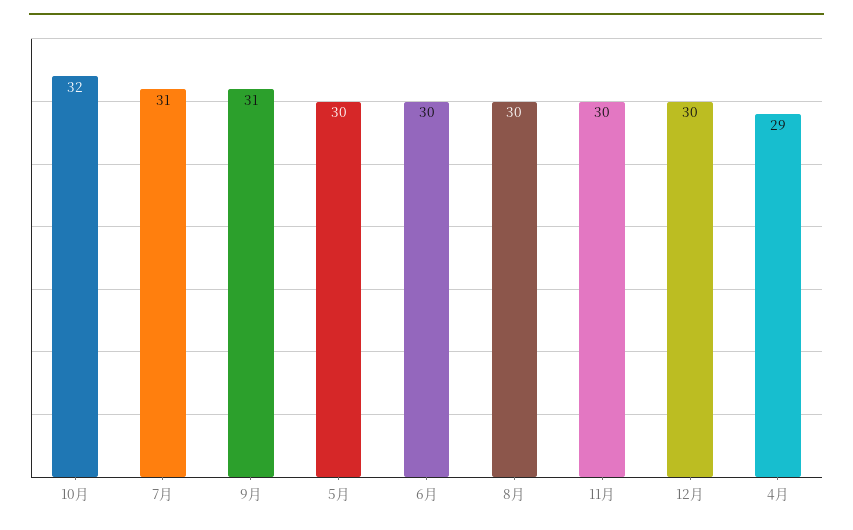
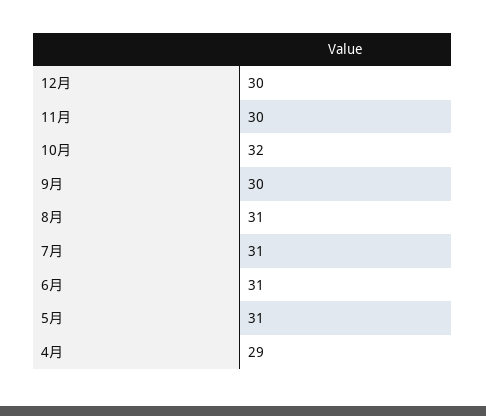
  {
    "10月": 32,
    "7月": 31,
-   "9月": 31,
+   "9月": 30,
-   "5月": 30,
+   "5月": 31,
-   "6月": 30,
+   "6月": 31,
-   "8月": 30,
+   "8月": 31,
    "11月": 30,
    "12月": 30,
    "4月": 29
  }

